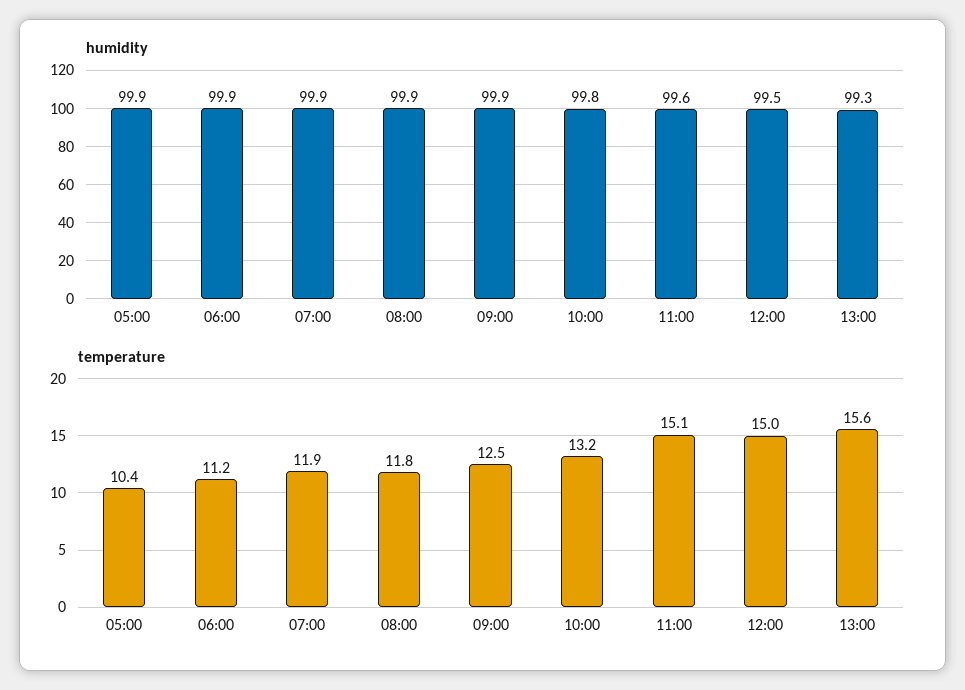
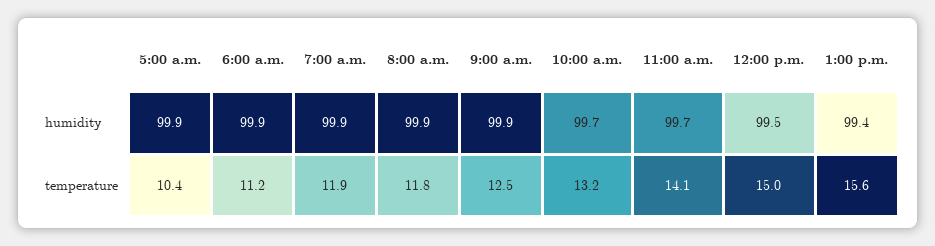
  {
    "humidity": {
      "05:00": 99.9,
      "06:00": 99.9,
      "07:00": 99.9,
      "08:00": 99.9,
      "09:00": 99.9,
-     "10:00": 99.8,
+     "10:00": 99.7,
-     "11:00": 99.6,
+     "11:00": 99.7,
      "12:00": 99.5,
-     "13:00": 99.3
+     "13:00": 99.4
    },
    "temperature": {
      "05:00": 10.4,
      "06:00": 11.2,
      "07:00": 11.9,
      "08:00": 11.8,
      "09:00": 12.5,
      "10:00": 13.2,
-     "11:00": 15.1,
+     "11:00": 14.1,
      "12:00": 15,
      "13:00": 15.6
    }
  }

